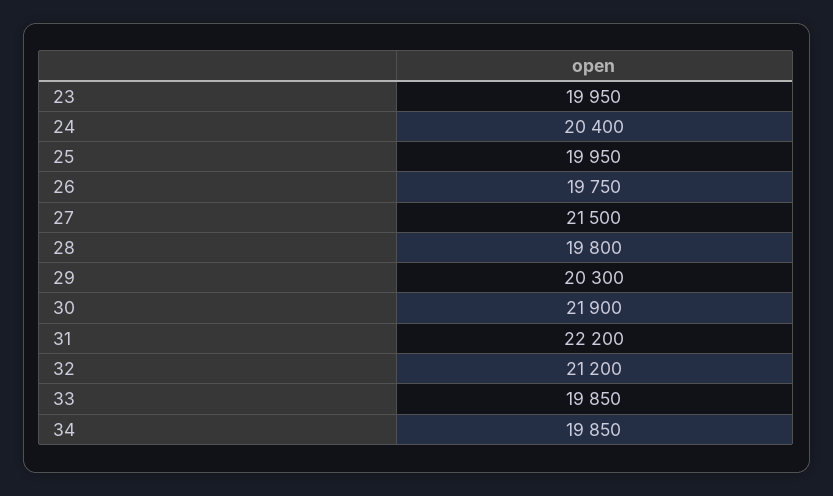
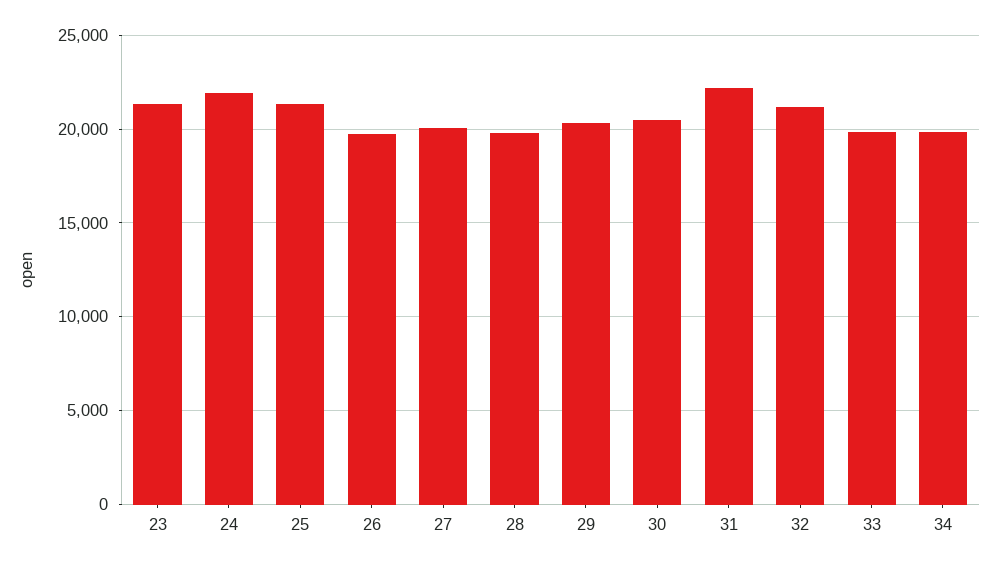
  {
-   "23": 19950,
+   "23": 21500,
-   "24": 20400,
+   "24": 22000,
-   "25": 19950,
+   "25": 21500,
    "26": 19750,
-   "27": 21500,
+   "27": 20000,
    "28": 19800,
    "29": 20300,
-   "30": 21900,
+   "30": 20500,
    "31": 22200,
    "32": 21200,
    "33": 19850,
    "34": 19850
  }

